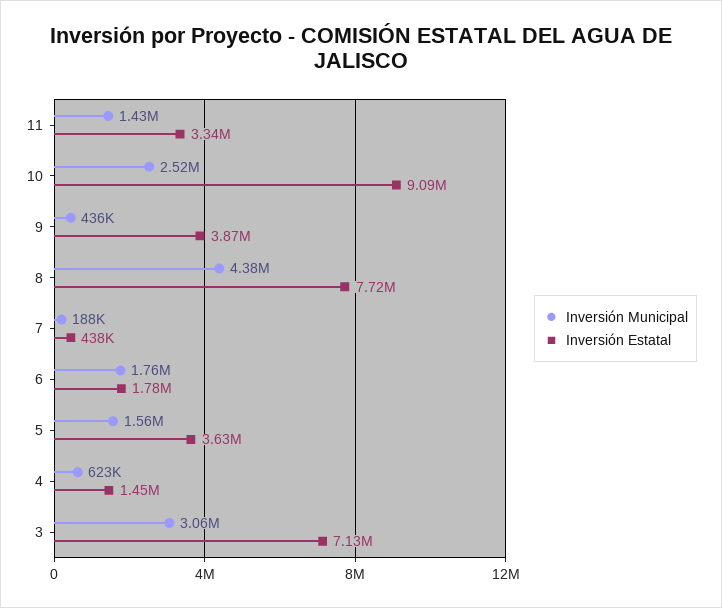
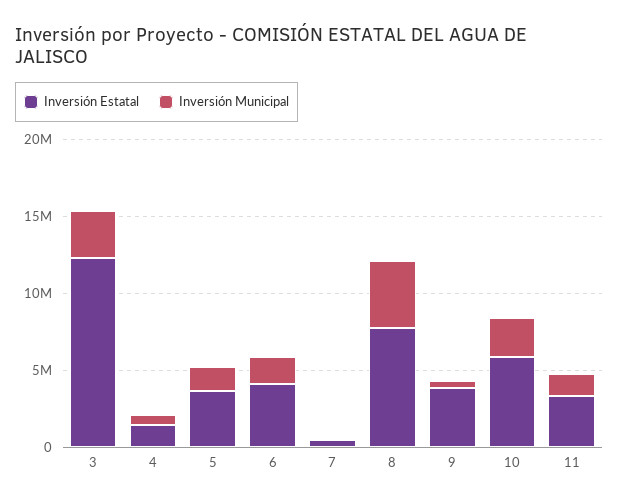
  {
    "Inversión Municipal": {
      "11": 1430000,
      "10": 2520000,
      "9": 436000,
      "8": 4380000,
      "7": 188000,
      "6": 1760000,
      "5": 1560000,
      "4": 623000,
      "3": 3060000
    },
    "Inversión Estatal": {
      "11": 3340000,
-     "10": 9090000,
+     "10": 6000000,
      "9": 3870000,
      "8": 7720000,
      "7": 438000,
-     "6": 1780000,
+     "6": 4000000,
      "5": 3630000,
      "4": 1450000,
-     "3": 7130000
+     "3": 12000000
    }
  }

